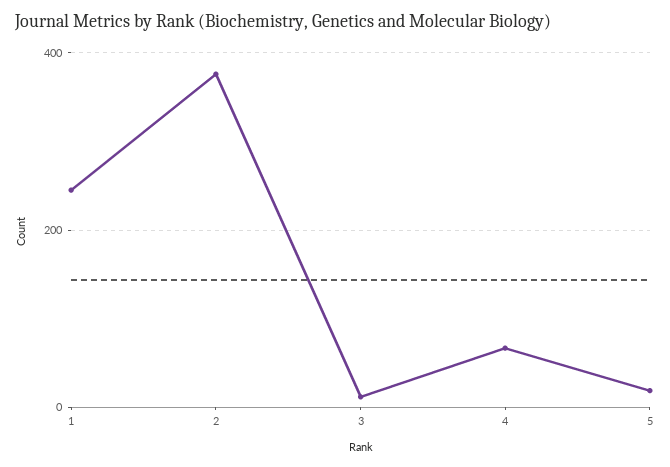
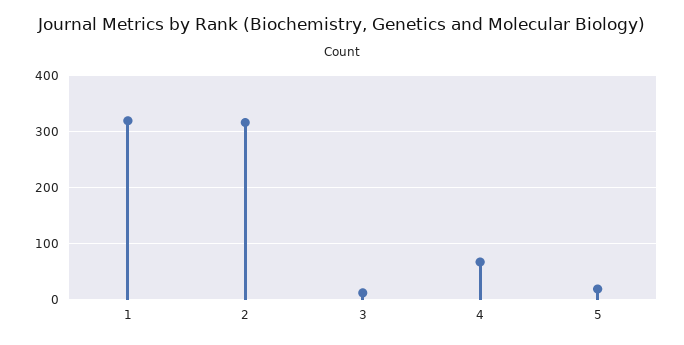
  {
-   "1": 240,
+   "1": 320,
-   "2": 380,
+   "2": 320,
    "3": 20,
    "4": 60,
    "5": 20
  }

